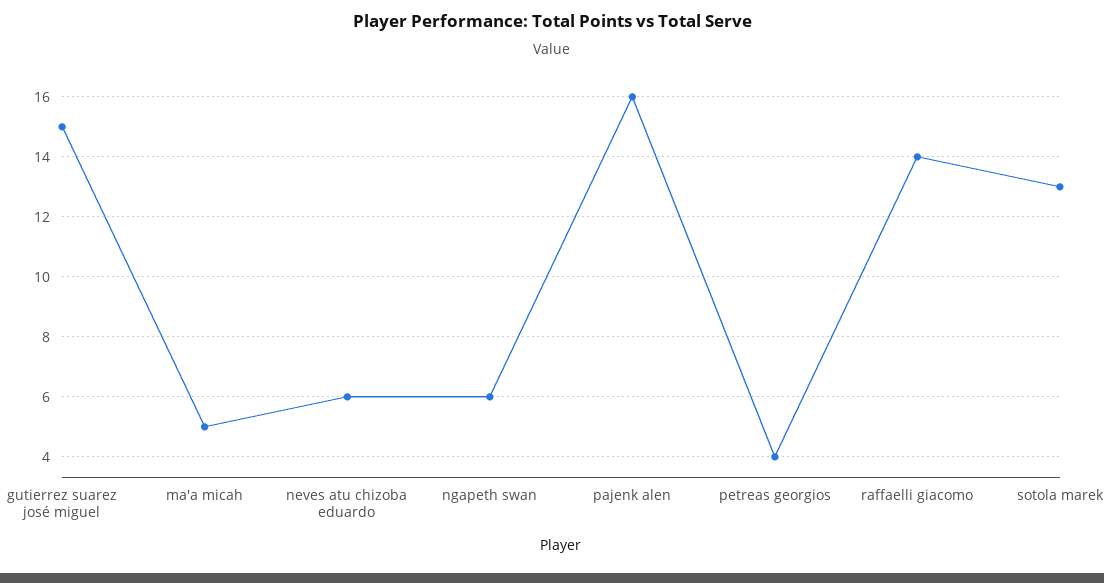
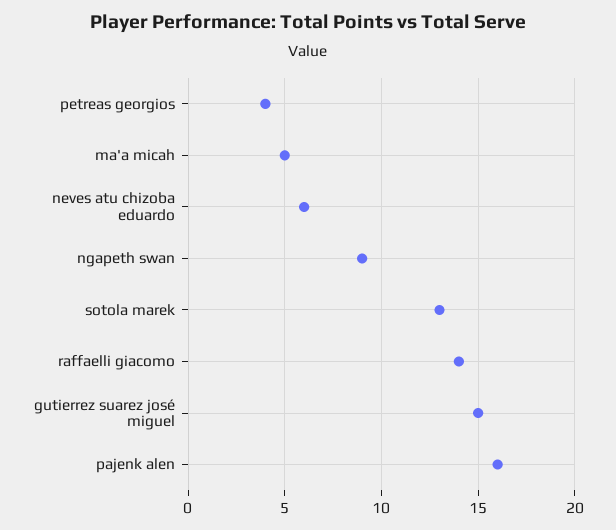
  {
    "gutierrez suarez josé miguel": 15,
    "ma'a micah": 5,
    "neves atu chizoba eduardo": 6,
-   "ngapeth swan": 6,
+   "ngapeth swan": 9,
    "pajenk alen": 16,
    "petreas georgios": 4,
    "raffaelli giacomo": 14,
    "sotola marek": 13
  }

